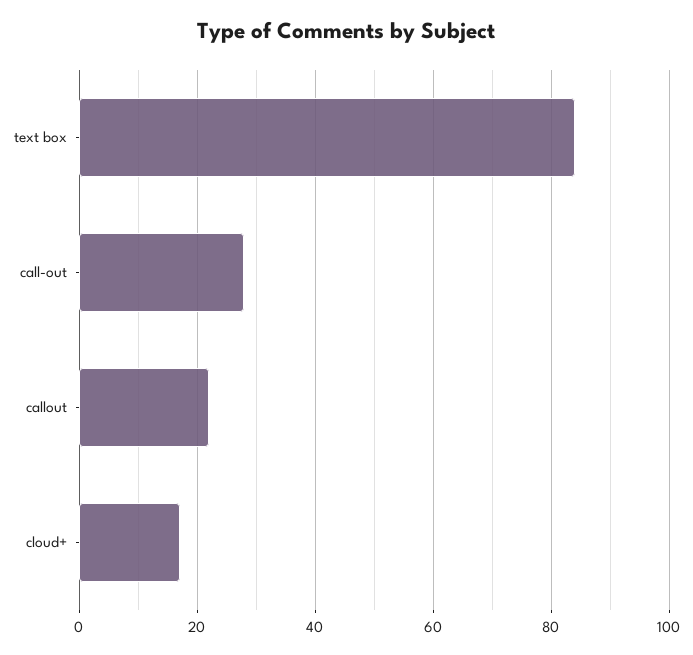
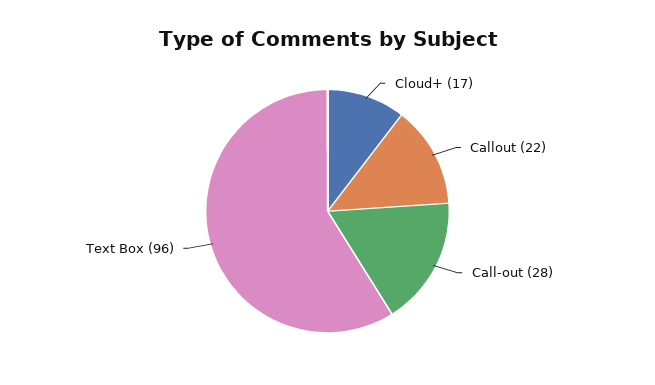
  {
-   "text box": 85,
+   "text box": 96,
    "call-out": 28,
    "callout": 22,
    "cloud+": 17
  }

